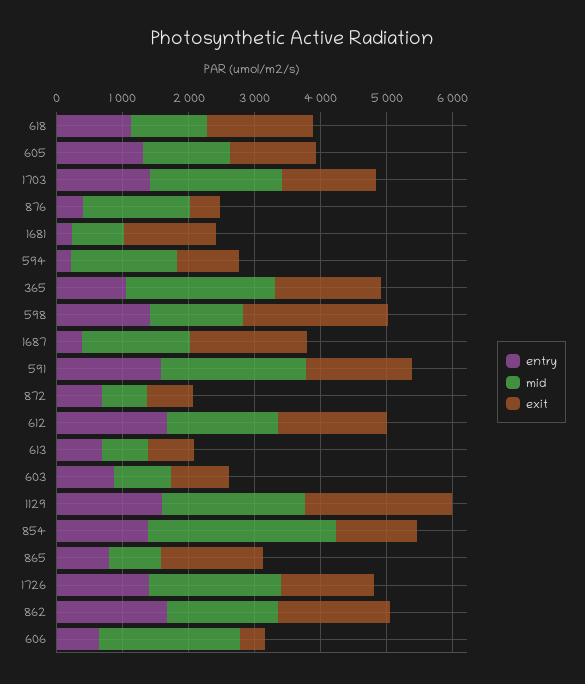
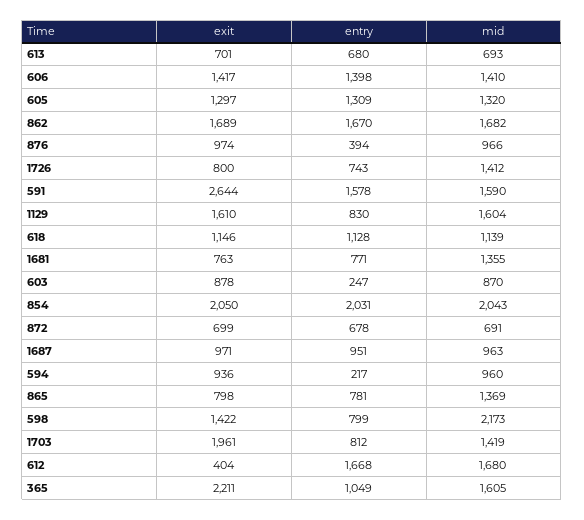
  {
    "entry": {
      "618": 1128,
      "605": 1309,
-     "1703": 1400,
+     "1703": 812,
      "876": 394,
-     "1681": 200,
+     "1681": 771,
      "594": 217,
      "365": 1049,
-     "598": 1400,
+     "598": 799,
-     "1687": 400,
+     "1687": 951,
      "591": 1578,
      "872": 678,
      "612": 1668,
      "613": 680,
-     "603": 800,
+     "603": 247,
-     "1129": 1600,
+     "1129": 830,
-     "854": 1400,
+     "854": 2031,
      "865": 781,
-     "1726": 1400,
+     "1726": 743,
      "862": 1670,
-     "606": 600
+     "606": 1398
    },
    "mid": {
      "618": 1139,
      "605": 1320,
-     "1703": 2000,
+     "1703": 1419,
-     "876": 1600,
+     "876": 966,
-     "1681": 800,
+     "1681": 1355,
-     "594": 1600,
+     "594": 960,
-     "365": 2200,
+     "365": 1605,
-     "598": 1400,
+     "598": 2173,
-     "1687": 1600,
+     "1687": 963,
-     "591": 2200,
+     "591": 1590,
      "872": 691,
      "612": 1680,
      "613": 693,
      "603": 870,
-     "1129": 2200,
+     "1129": 1604,
-     "854": 2800,
+     "854": 2043,
-     "865": 800,
+     "865": 1369,
-     "1726": 2000,
+     "1726": 1412,
      "862": 1682,
-     "606": 2200
+     "606": 1410
    },
    "exit": {
-     "618": 1600,
+     "618": 1146,
      "605": 1297,
-     "1703": 1400,
+     "1703": 1961,
-     "876": 400,
+     "876": 974,
-     "1681": 1400,
+     "1681": 763,
      "594": 936,
-     "365": 1600,
+     "365": 2211,
-     "598": 2200,
+     "598": 1422,
-     "1687": 1800,
+     "1687": 971,
-     "591": 1600,
+     "591": 2644,
      "872": 699,
-     "612": 1600,
+     "612": 404,
      "613": 701,
      "603": 878,
-     "1129": 2200,
+     "1129": 1610,
-     "854": 1200,
+     "854": 2050,
-     "865": 1600,
+     "865": 798,
-     "1726": 1400,
+     "1726": 800,
      "862": 1689,
-     "606": 400
+     "606": 1417
    }
  }

